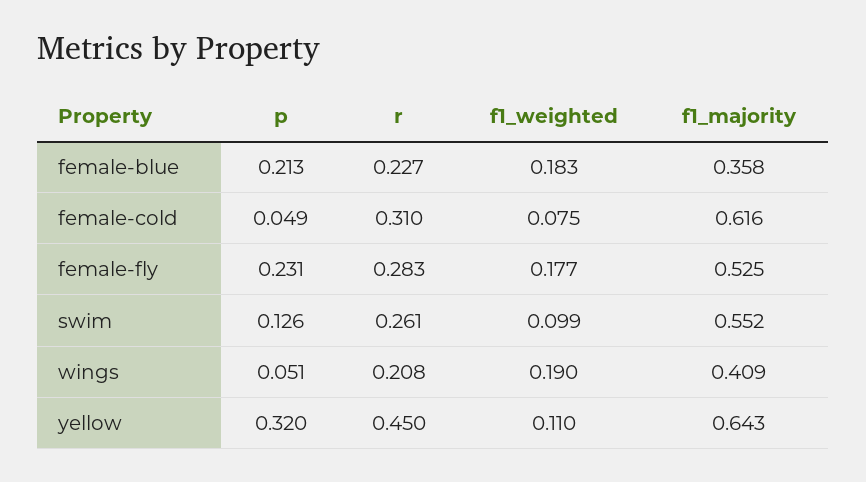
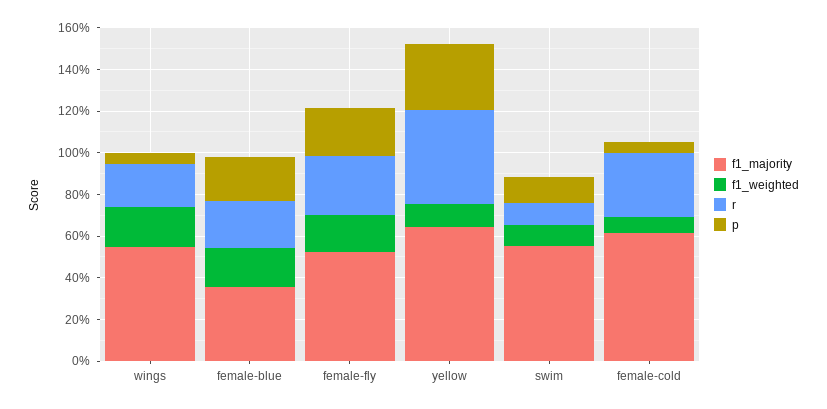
  {
    "p": {
      "female-blue": 0.213,
      "female-cold": 0.049,
      "female-fly": 0.231,
      "swim": 0.126,
      "wings": 0.051,
      "yellow": 0.32
    },
    "r": {
      "female-blue": 0.227,
      "female-cold": 0.31,
      "female-fly": 0.283,
-     "swim": 0.261,
+     "swim": 0.1,
      "wings": 0.208,
      "yellow": 0.45
    },
    "f1_weighted": {
      "female-blue": 0.183,
      "female-cold": 0.075,
      "female-fly": 0.177,
      "swim": 0.099,
      "wings": 0.19,
      "yellow": 0.11
    },
    "f1_majority": {
      "female-blue": 0.358,
      "female-cold": 0.616,
      "female-fly": 0.525,
      "swim": 0.552,
-     "wings": 0.409,
+     "wings": 0.55,
      "yellow": 0.643
    }
  }

